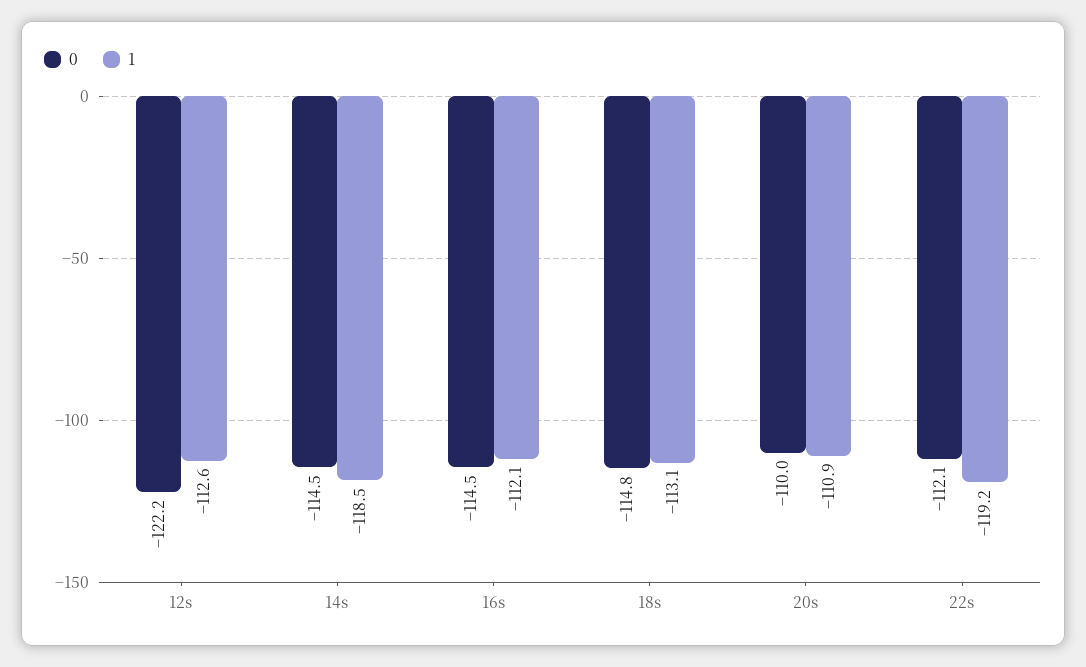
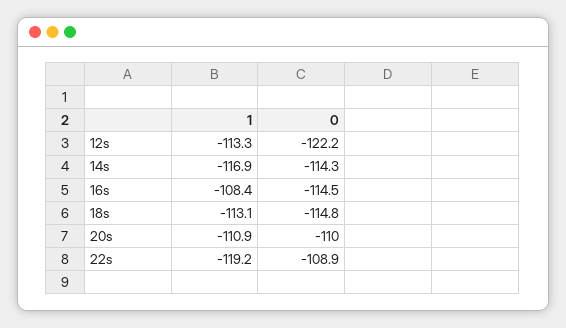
  {
    "0": {
      "12s": -122.2,
-     "14s": -114.5,
+     "14s": -114.3,
      "16s": -114.5,
      "18s": -114.8,
      "20s": -110,
-     "22s": -112.1
+     "22s": -108.9
    },
    "1": {
-     "12s": -112.6,
+     "12s": -113.3,
-     "14s": -118.5,
+     "14s": -116.9,
-     "16s": -112.1,
+     "16s": -108.4,
      "18s": -113.1,
      "20s": -110.9,
      "22s": -119.2
    }
  }

